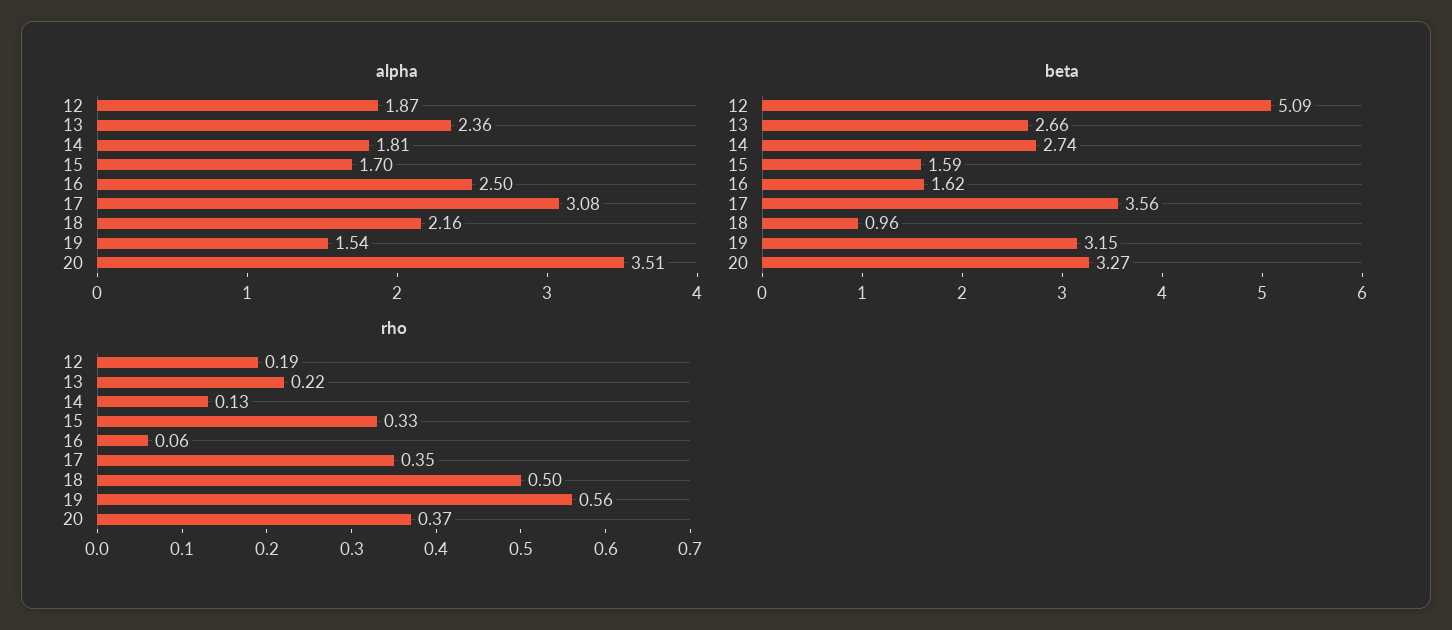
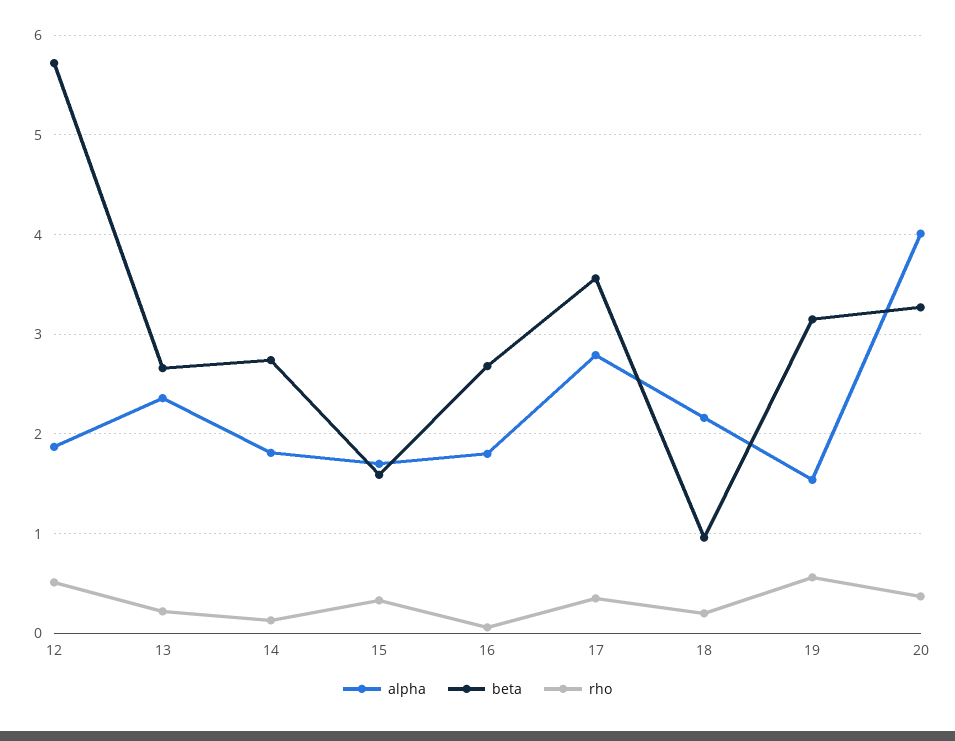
  {
    "alpha": {
      "12": 1.87,
      "13": 2.36,
      "14": 1.81,
      "15": 1.7,
-     "16": 2.5,
+     "16": 1.8,
-     "17": 3.08,
+     "17": 2.8,
      "18": 2.16,
      "19": 1.54,
-     "20": 3.51
+     "20": 4
    },
    "beta": {
-     "12": 5.09,
+     "12": 5.7,
      "13": 2.66,
      "14": 2.74,
      "15": 1.59,
-     "16": 1.62,
+     "16": 2.7,
      "17": 3.56,
      "18": 0.96,
      "19": 3.15,
      "20": 3.27
    },
    "rho": {
-     "12": 0.19,
+     "12": 0.5,
      "13": 0.22,
      "14": 0.13,
      "15": 0.33,
      "16": 0.06,
      "17": 0.35,
-     "18": 0.5,
+     "18": 0.2,
      "19": 0.56,
      "20": 0.37
    }
  }

